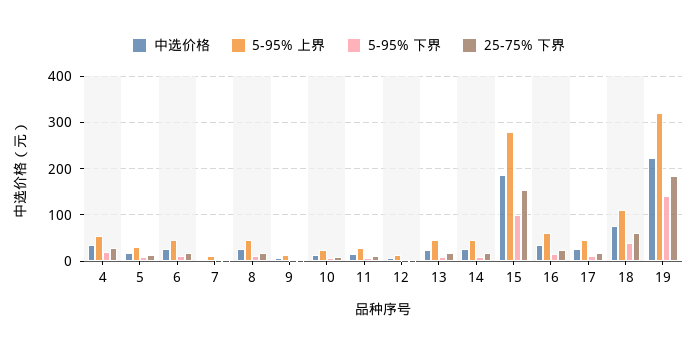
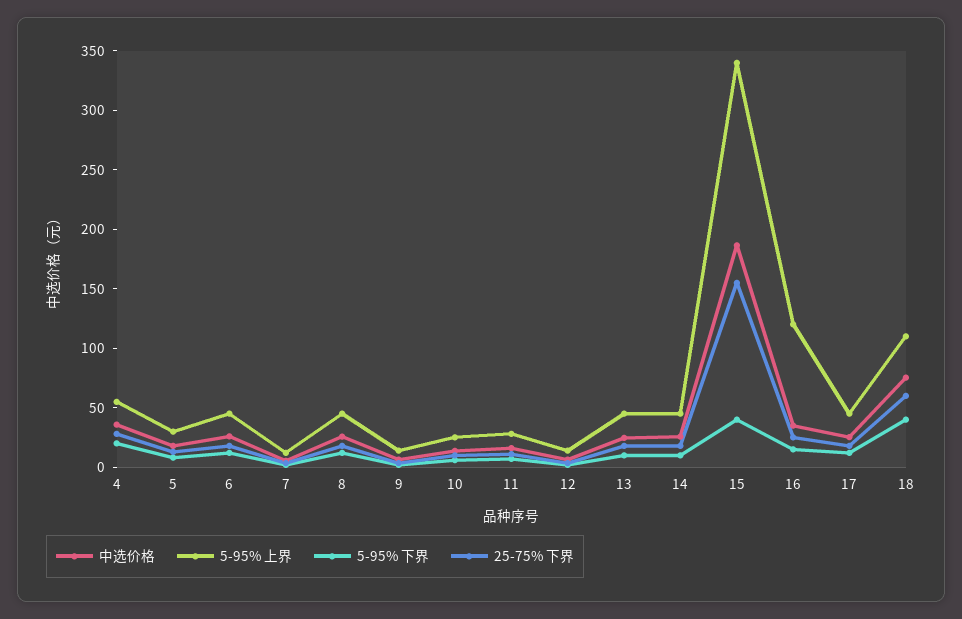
  {
    "中选价格": {
      "4": 40,
      "5": 20,
      "6": 30,
      "7": 10,
      "8": 30,
      "9": 10,
      "10": 10,
      "11": 20,
      "12": 10,
      "13": 20,
      "14": 30,
      "15": 190,
      "16": 40,
      "17": 30,
-     "18": 80,
+     "18": 80
-     "19": 220
    },
    "5-95% 上界": {
      "4": 60,
      "5": 30,
      "6": 50,
      "7": 10,
      "8": 50,
      "9": 10,
      "10": 30,
      "11": 30,
      "12": 10,
      "13": 50,
      "14": 50,
-     "15": 280,
+     "15": 340,
-     "16": 60,
+     "16": 120,
      "17": 50,
-     "18": 110,
+     "18": 110
-     "19": 320
    },
    "5-95% 下界": {
      "4": 20,
      "5": 10,
      "6": 10,
      "7": 0,
      "8": 10,
      "9": 0,
      "10": 10,
      "11": 10,
      "12": 0,
      "13": 10,
      "14": 10,
-     "15": 100,
+     "15": 40,
      "16": 20,
      "17": 10,
-     "18": 40,
+     "18": 40
-     "19": 140
    },
    "25-75% 下界": {
      "4": 30,
      "5": 10,
      "6": 20,
      "7": 0,
      "8": 20,
      "9": 0,
      "10": 10,
      "11": 10,
      "12": 0,
      "13": 20,
      "14": 20,
      "15": 160,
      "16": 30,
      "17": 20,
-     "18": 60,
+     "18": 60
-     "19": 180
    }
  }

